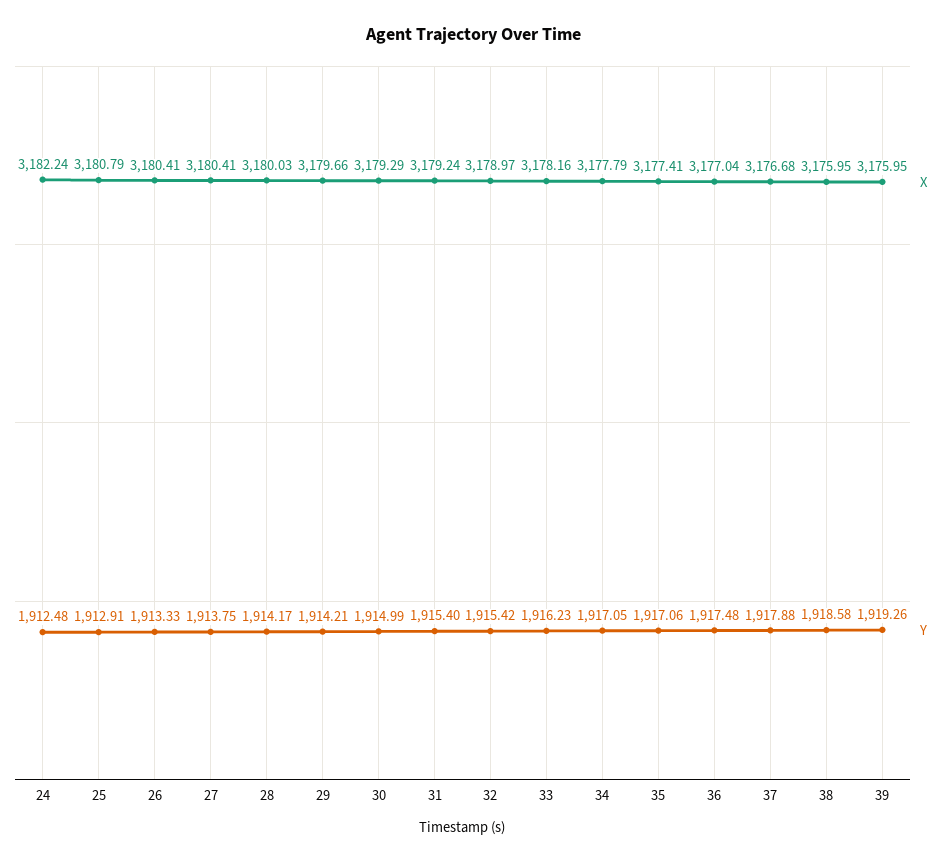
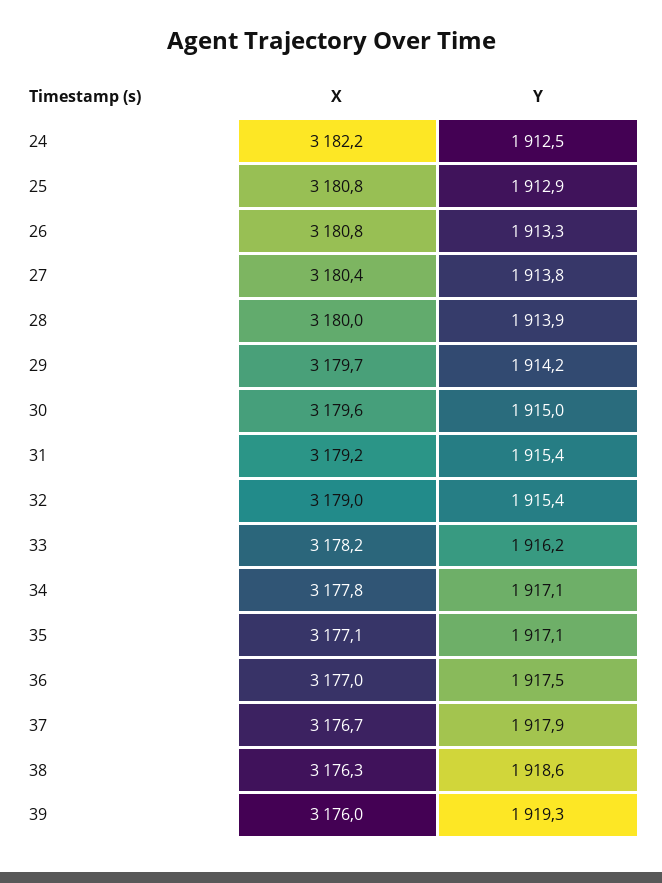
  {
    "X": {
      "24": 3182.24,
      "25": 3180.79,
-     "26": 3180.41,
+     "26": 3180.8,
      "27": 3180.41,
      "28": 3180.03,
      "29": 3179.66,
-     "30": 3179.29,
+     "30": 3179.6,
      "31": 3179.24,
      "32": 3178.97,
      "33": 3178.16,
      "34": 3177.79,
-     "35": 3177.41,
+     "35": 3177.1,
      "36": 3177.04,
      "37": 3176.68,
-     "38": 3175.95,
+     "38": 3176.3,
      "39": 3175.95
    },
    "Y": {
      "24": 1912.48,
      "25": 1912.91,
      "26": 1913.33,
      "27": 1913.75,
-     "28": 1914.17,
+     "28": 1913.9,
      "29": 1914.21,
      "30": 1914.99,
      "31": 1915.4,
      "32": 1915.42,
      "33": 1916.23,
      "34": 1917.05,
      "35": 1917.06,
      "36": 1917.48,
      "37": 1917.88,
      "38": 1918.58,
      "39": 1919.26
    }
  }

